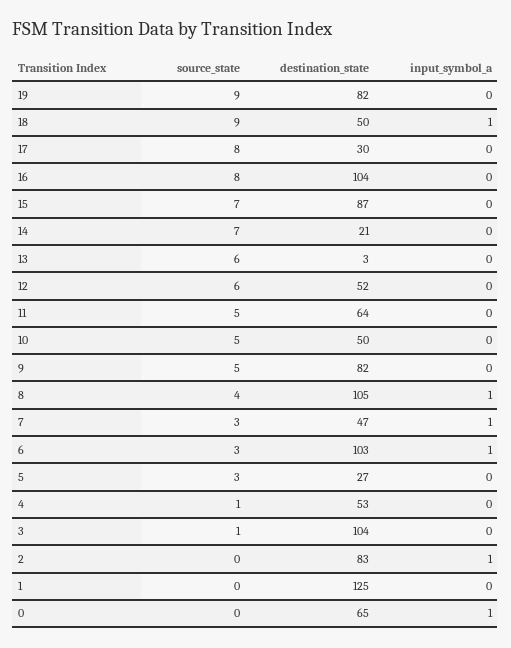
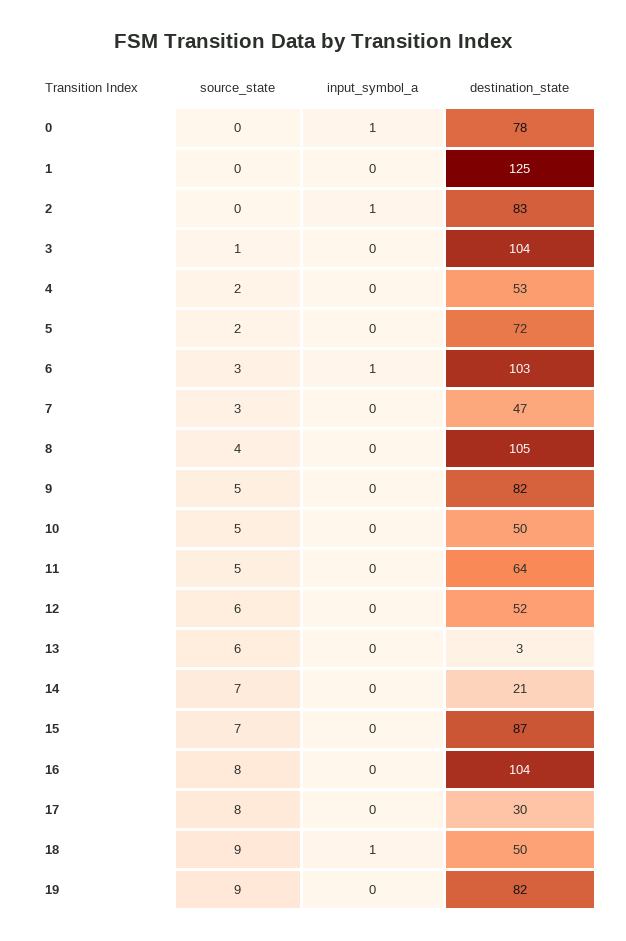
  {
    "source_state": {
      "19": 9,
      "18": 9,
      "17": 8,
      "16": 8,
      "15": 7,
      "14": 7,
      "13": 6,
      "12": 6,
      "11": 5,
      "10": 5,
      "9": 5,
      "8": 4,
      "7": 3,
      "6": 3,
-     "5": 3,
+     "5": 2,
-     "4": 1,
+     "4": 2,
      "3": 1,
      "2": 0,
      "1": 0,
      "0": 0
    },
    "destination_state": {
      "19": 82,
      "18": 50,
      "17": 30,
      "16": 104,
      "15": 87,
      "14": 21,
      "13": 3,
      "12": 52,
      "11": 64,
      "10": 50,
      "9": 82,
      "8": 105,
      "7": 47,
      "6": 103,
-     "5": 27,
+     "5": 72,
      "4": 53,
      "3": 104,
      "2": 83,
      "1": 125,
-     "0": 65
+     "0": 78
    },
    "input_symbol_a": {
      "19": 0,
      "18": 1,
      "17": 0,
      "16": 0,
      "15": 0,
      "14": 0,
      "13": 0,
      "12": 0,
      "11": 0,
      "10": 0,
      "9": 0,
-     "8": 1,
+     "8": 0,
-     "7": 1,
+     "7": 0,
      "6": 1,
      "5": 0,
      "4": 0,
      "3": 0,
      "2": 1,
      "1": 0,
      "0": 1
    }
  }

